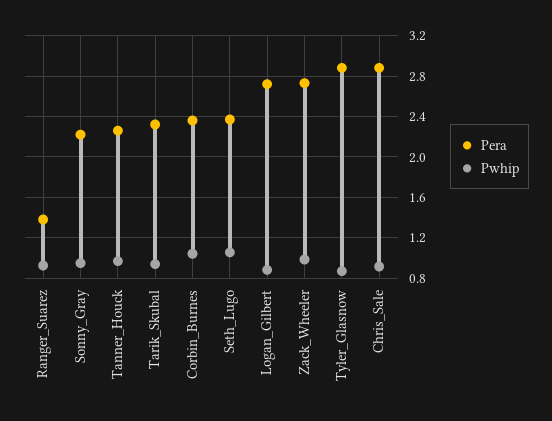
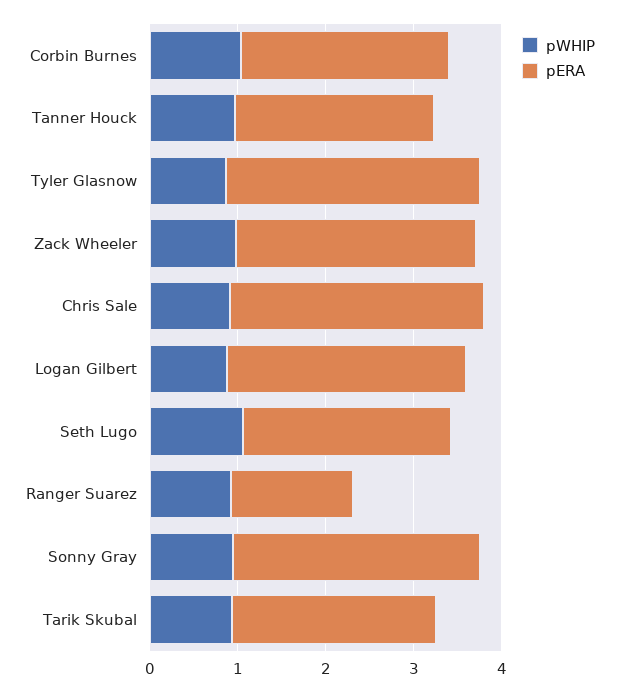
  {
    "Pera": {
      "Ranger_Suarez": 1.4,
-     "Sonny_Gray": 2.2,
+     "Sonny_Gray": 2.8,
      "Tanner_Houck": 2.3,
      "Tarik_Skubal": 2.3,
      "Corbin_Burnes": 2.4,
      "Seth_Lugo": 2.4,
      "Logan_Gilbert": 2.7,
      "Zack_Wheeler": 2.7,
      "Tyler_Glasnow": 2.9,
      "Chris_Sale": 2.9
    },
    "Pwhip": {
      "Ranger_Suarez": 0.9,
      "Sonny_Gray": 0.9,
      "Tanner_Houck": 1,
      "Tarik_Skubal": 0.9,
      "Corbin_Burnes": 1,
      "Seth_Lugo": 1.1,
      "Logan_Gilbert": 0.9,
      "Zack_Wheeler": 1,
      "Tyler_Glasnow": 0.9,
      "Chris_Sale": 0.9
    }
  }

